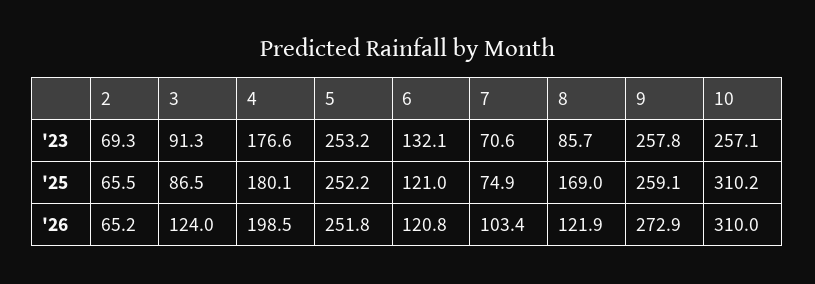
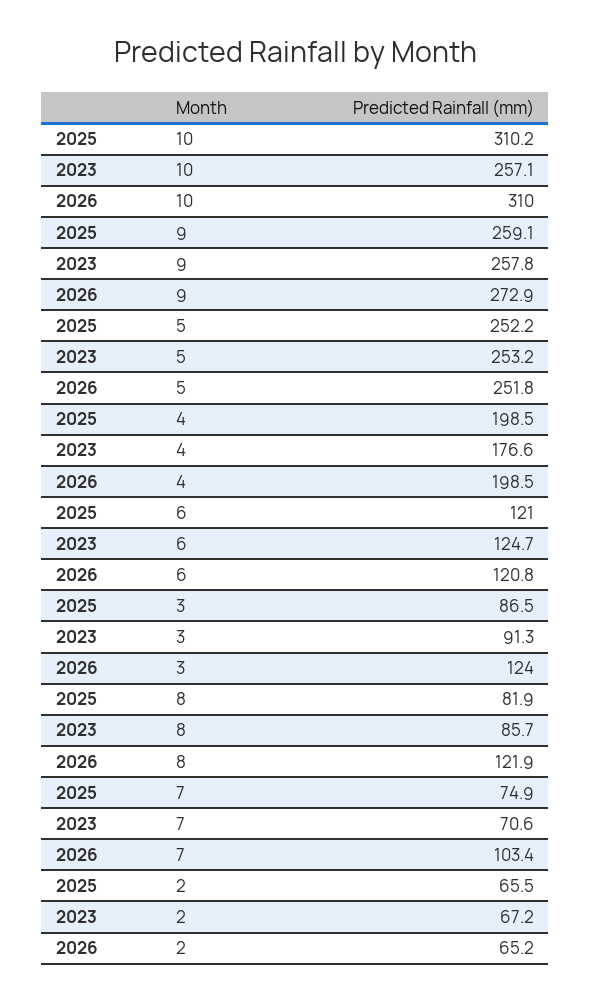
  {
    "2": {
-     "'23": 69.3,
+     "'23": 67.2,
      "'25": 65.5,
      "'26": 65.2
    },
    "3": {
      "'23": 91.3,
      "'25": 86.5,
      "'26": 124
    },
    "4": {
      "'23": 176.6,
-     "'25": 180.1,
+     "'25": 198.5,
      "'26": 198.5
    },
    "5": {
      "'23": 253.2,
      "'25": 252.2,
      "'26": 251.8
    },
    "6": {
-     "'23": 132.1,
+     "'23": 124.7,
      "'25": 121,
      "'26": 120.8
    },
    "7": {
      "'23": 70.6,
      "'25": 74.9,
      "'26": 103.4
    },
    "8": {
      "'23": 85.7,
-     "'25": 169,
+     "'25": 81.9,
      "'26": 121.9
    },
    "9": {
      "'23": 257.8,
      "'25": 259.1,
      "'26": 272.9
    },
    "10": {
      "'23": 257.1,
      "'25": 310.2,
      "'26": 310
    }
  }

